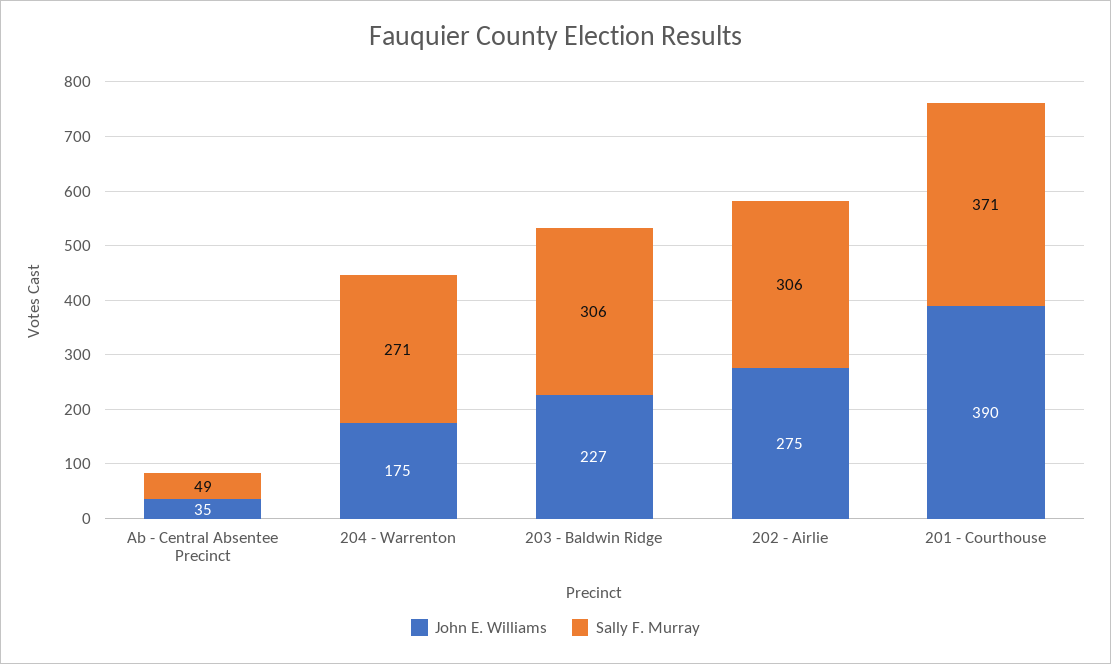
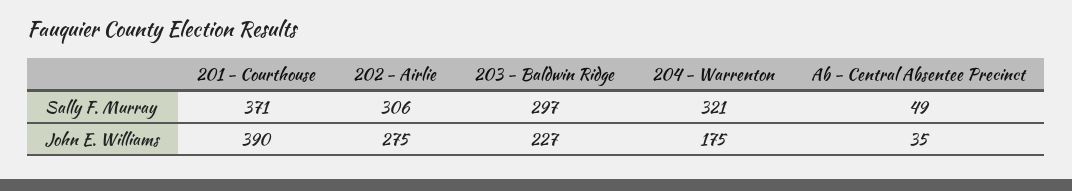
  {
    "John E. Williams": {
      "Ab - Central Absentee Precinct": 35,
      "204 - Warrenton": 175,
      "203 - Baldwin Ridge": 227,
      "202 - Airlie": 275,
      "201 - Courthouse": 390
    },
    "Sally F. Murray": {
      "Ab - Central Absentee Precinct": 49,
-     "204 - Warrenton": 271,
+     "204 - Warrenton": 321,
-     "203 - Baldwin Ridge": 306,
+     "203 - Baldwin Ridge": 297,
      "202 - Airlie": 306,
      "201 - Courthouse": 371
    }
  }

